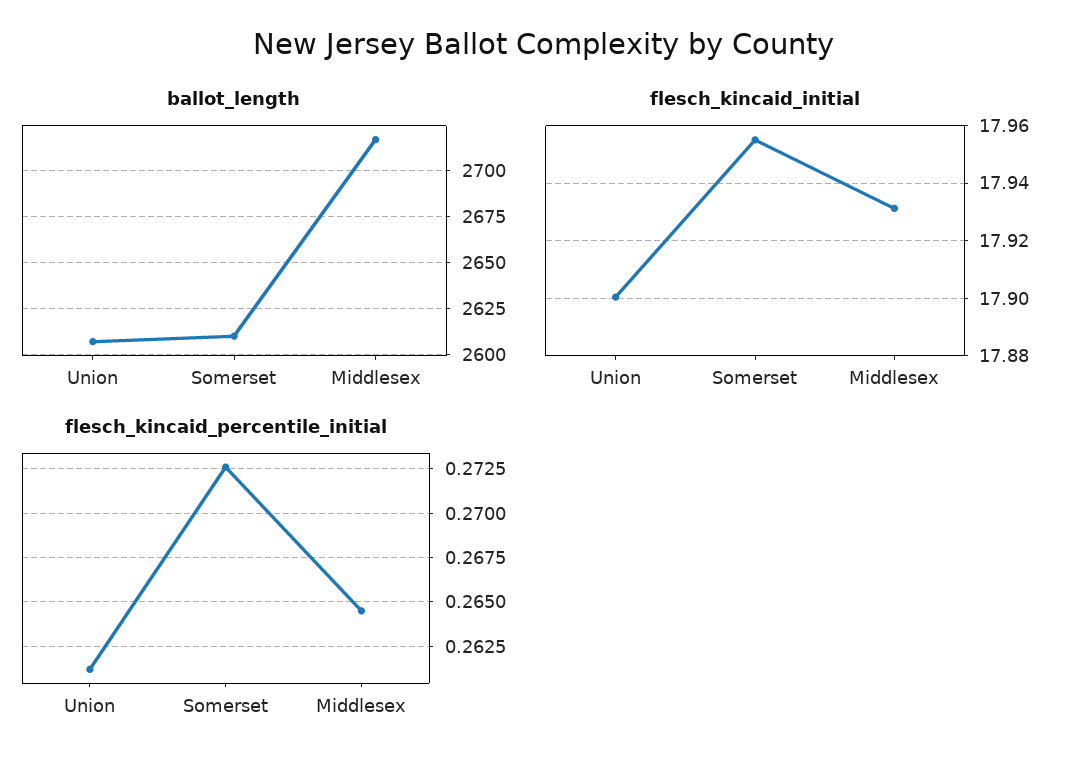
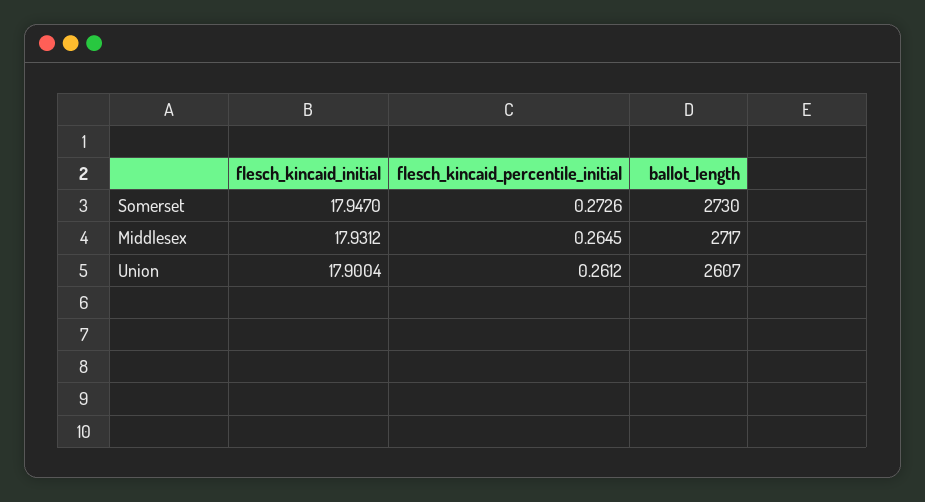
  {
    "ballot_length": {
      "Union": 2607,
-     "Somerset": 2610,
+     "Somerset": 2730,
      "Middlesex": 2717
    },
    "flesch_kincaid_initial": {
      "Union": 17.9004,
-     "Somerset": 17.955,
+     "Somerset": 17.947,
      "Middlesex": 17.9312
    },
    "flesch_kincaid_percentile_initial": {
      "Union": 0.2612,
      "Somerset": 0.2726,
      "Middlesex": 0.2645
    }
  }

